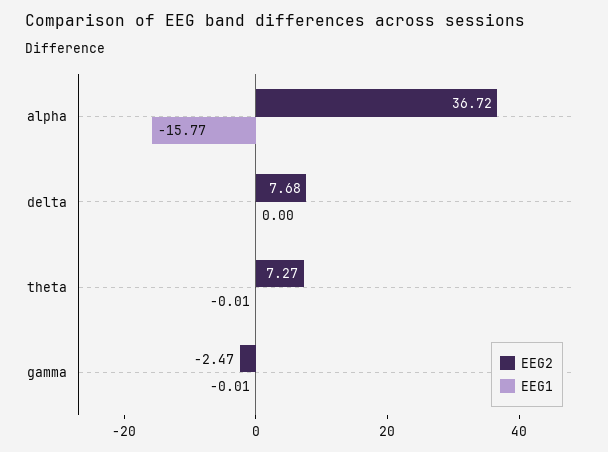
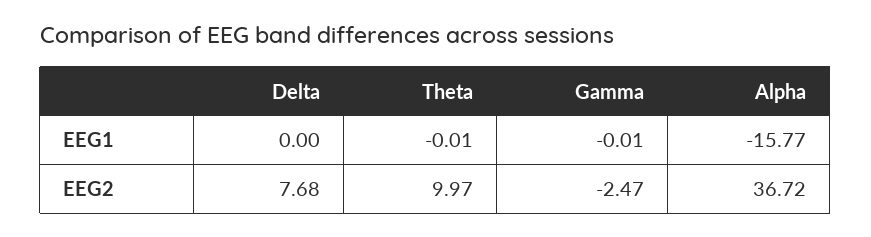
  {
    "EEG2": {
      "alpha": 36.72,
      "delta": 7.68,
-     "theta": 7.27,
+     "theta": 9.97,
      "gamma": -2.47
    },
    "EEG1": {
      "alpha": -15.77,
      "delta": 0,
      "theta": -0.01,
      "gamma": -0.01
    }
  }

